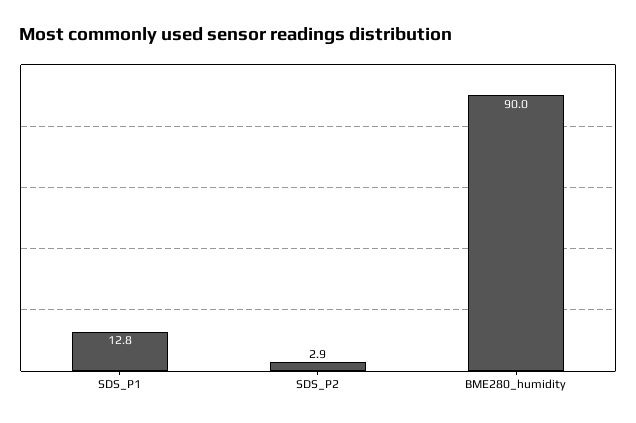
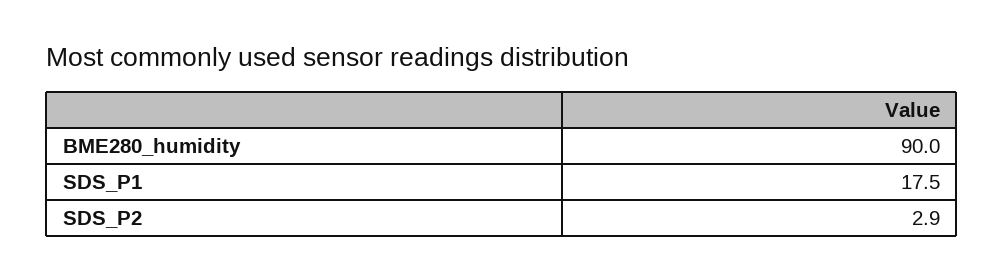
  {
-   "SDS_P1": 12.8,
+   "SDS_P1": 17.5,
    "SDS_P2": 2.9,
    "BME280_humidity": 90
  }

